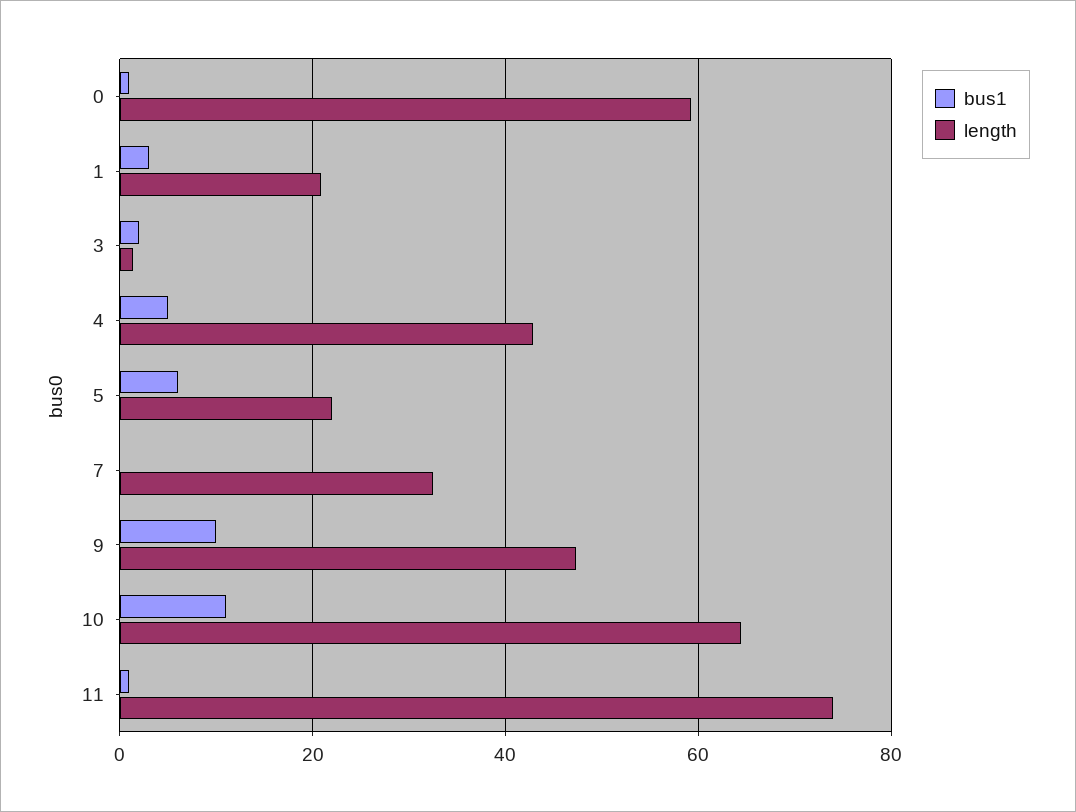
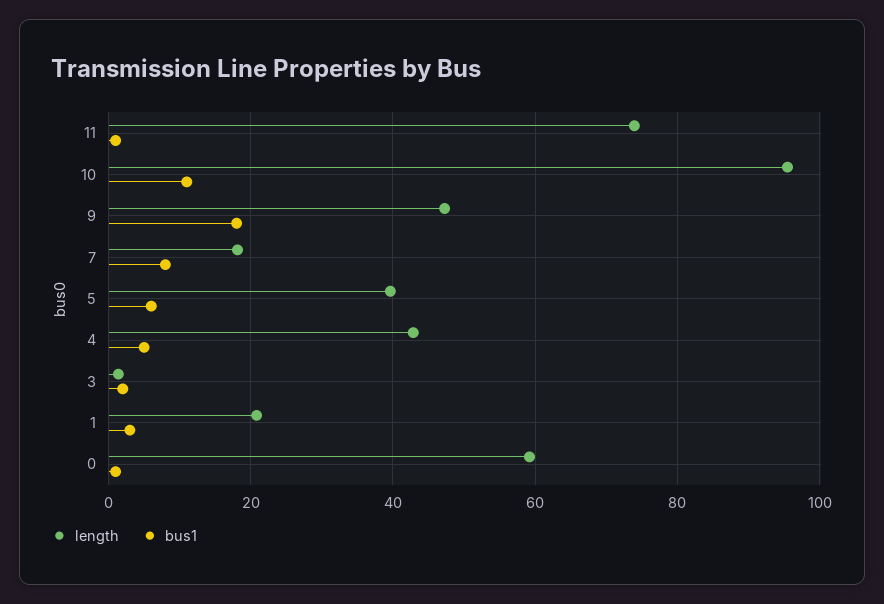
  {
    "bus1": {
      "0": 2,
      "1": 4,
      "3": 2,
      "4": 6,
      "5": 6,
-     "7": 0,
+     "7": 8,
-     "9": 10,
+     "9": 18,
      "10": 12,
      "11": 2
    },
    "length": {
      "0": 60,
      "1": 20,
      "3": 2,
      "4": 42,
-     "5": 22,
+     "5": 40,
-     "7": 32,
+     "7": 18,
      "9": 48,
-     "10": 64,
+     "10": 96,
      "11": 74
    }
  }

